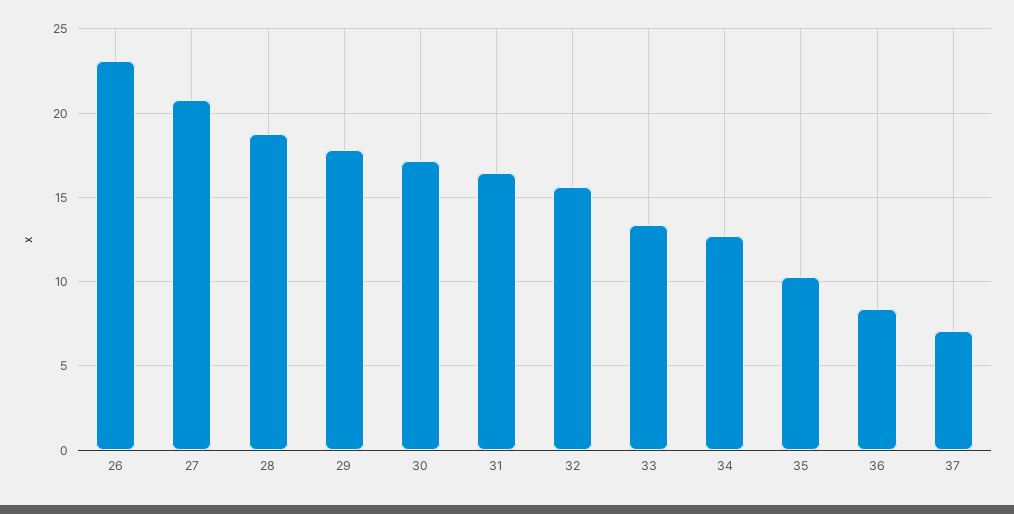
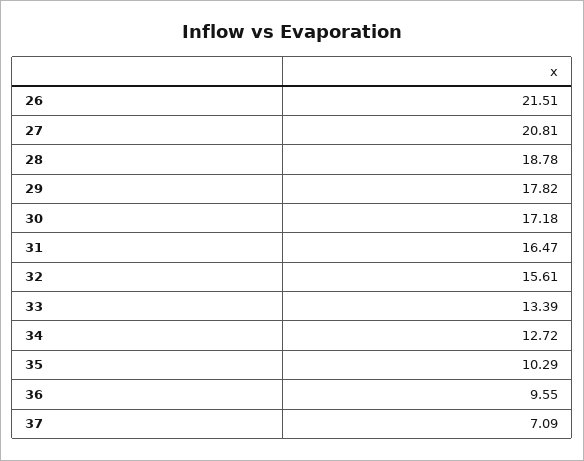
  {
-   "26": 23,
+   "26": 21.51,
    "27": 20.81,
    "28": 18.78,
    "29": 17.82,
    "30": 17.18,
    "31": 16.47,
    "32": 15.61,
    "33": 13.39,
    "34": 12.72,
    "35": 10.29,
-   "36": 8.5,
+   "36": 9.55,
    "37": 7.09
  }

